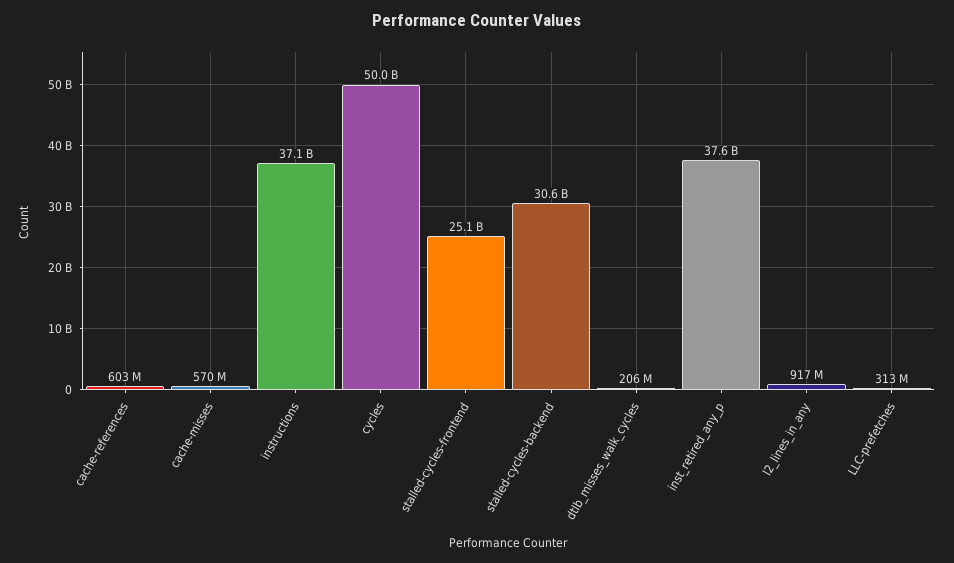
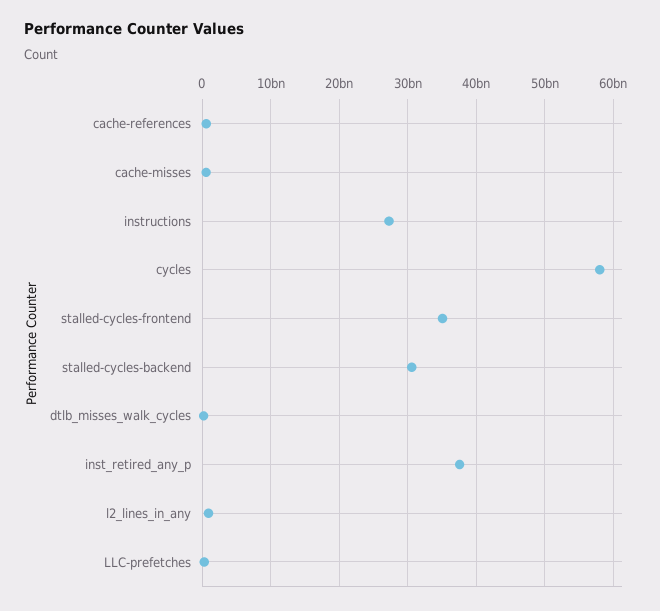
  {
    "cache-references": 603000000,
    "cache-misses": 570000000,
-   "instructions": 37100000000,
+   "instructions": 27000000000,
-   "cycles": 50000000000,
+   "cycles": 58000000000,
-   "stalled-cycles-frontend": 25100000000,
+   "stalled-cycles-frontend": 35000000000,
    "stalled-cycles-backend": 30600000000,
    "dtlb_misses_walk_cycles": 206000000,
    "inst_retired_any_p": 37600000000,
    "l2_lines_in_any": 917000000,
    "LLC-prefetches": 313000000
  }

